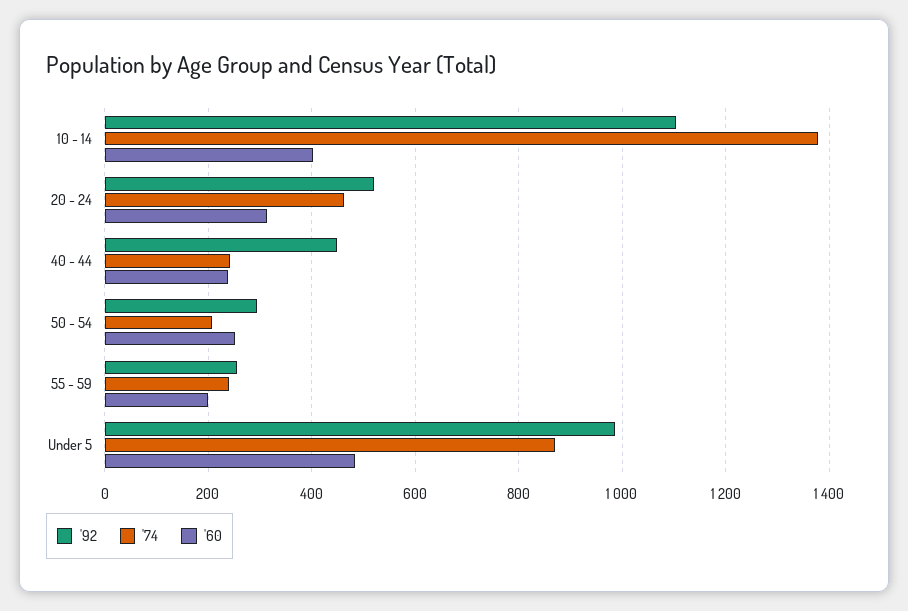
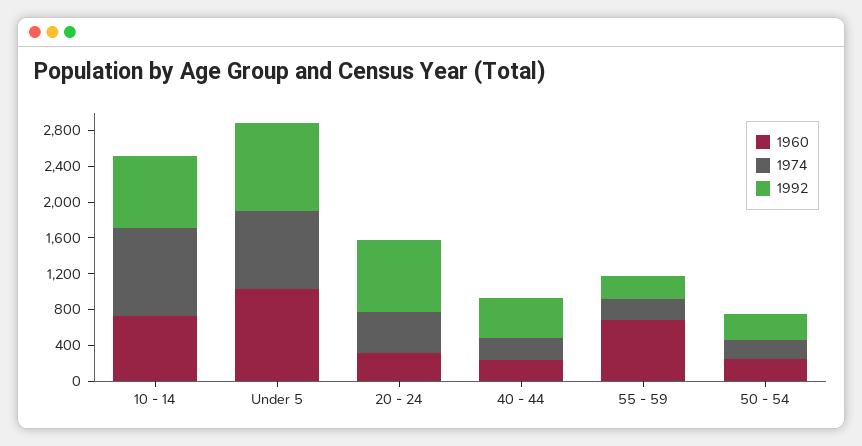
  {
    "'92": {
-     "10 - 14": 1100,
+     "10 - 14": 800,
-     "20 - 24": 520,
+     "20 - 24": 800,
      "40 - 44": 440,
      "50 - 54": 300,
      "55 - 59": 260,
      "Under 5": 980
    },
    "'74": {
-     "10 - 14": 1380,
+     "10 - 14": 1000,
      "20 - 24": 460,
      "40 - 44": 240,
      "50 - 54": 200,
      "55 - 59": 240,
      "Under 5": 880
    },
    "'60": {
-     "10 - 14": 400,
+     "10 - 14": 700,
      "20 - 24": 320,
      "40 - 44": 240,
      "50 - 54": 260,
-     "55 - 59": 200,
+     "55 - 59": 700,
-     "Under 5": 480
+     "Under 5": 1000
    }
  }

